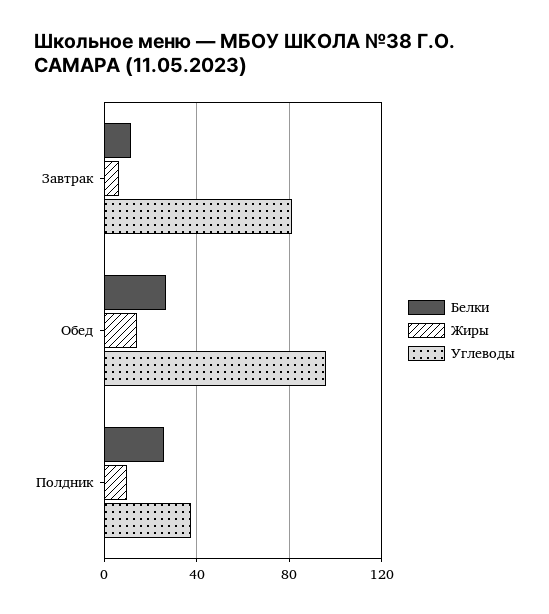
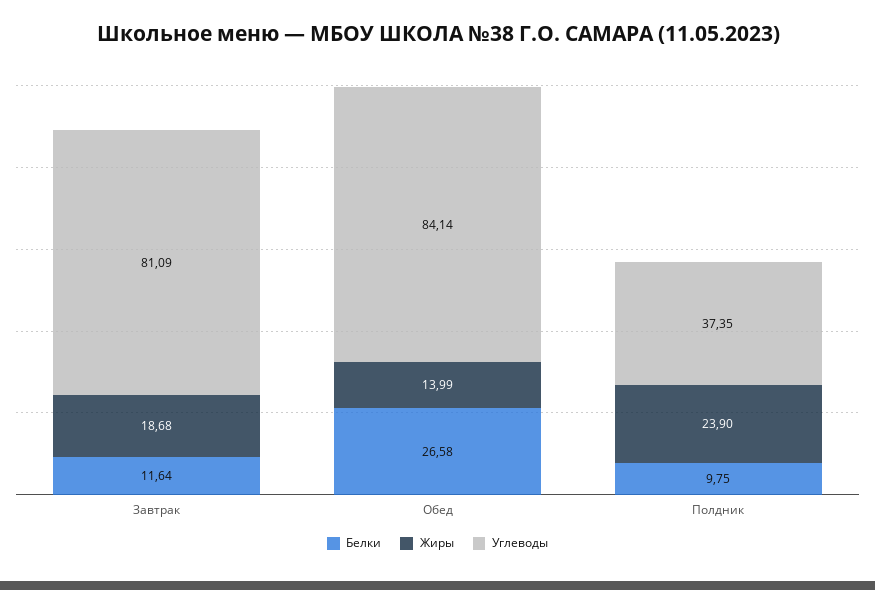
  {
    "Белки": {
      "Завтрак": 11.64,
      "Обед": 26.58,
-     "Полдник": 25
+     "Полдник": 9.75
    },
    "Жиры": {
-     "Завтрак": 5,
+     "Завтрак": 18.68,
      "Обед": 13.99,
-     "Полдник": 10
+     "Полдник": 23.9
    },
    "Углеводы": {
      "Завтрак": 81.09,
-     "Обед": 95,
+     "Обед": 84.14,
      "Полдник": 37.35
    }
  }

